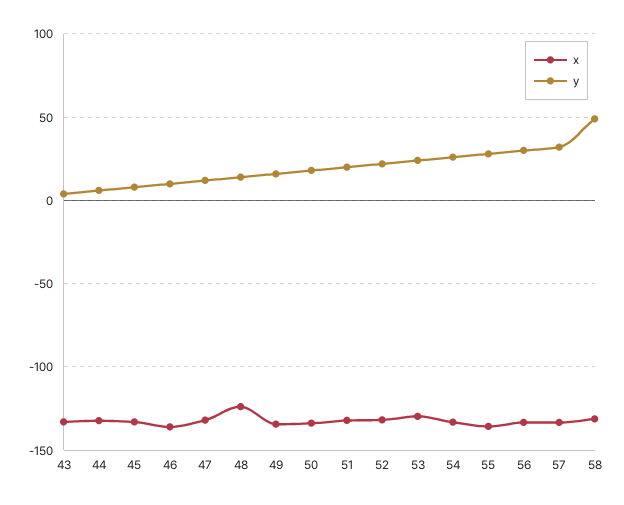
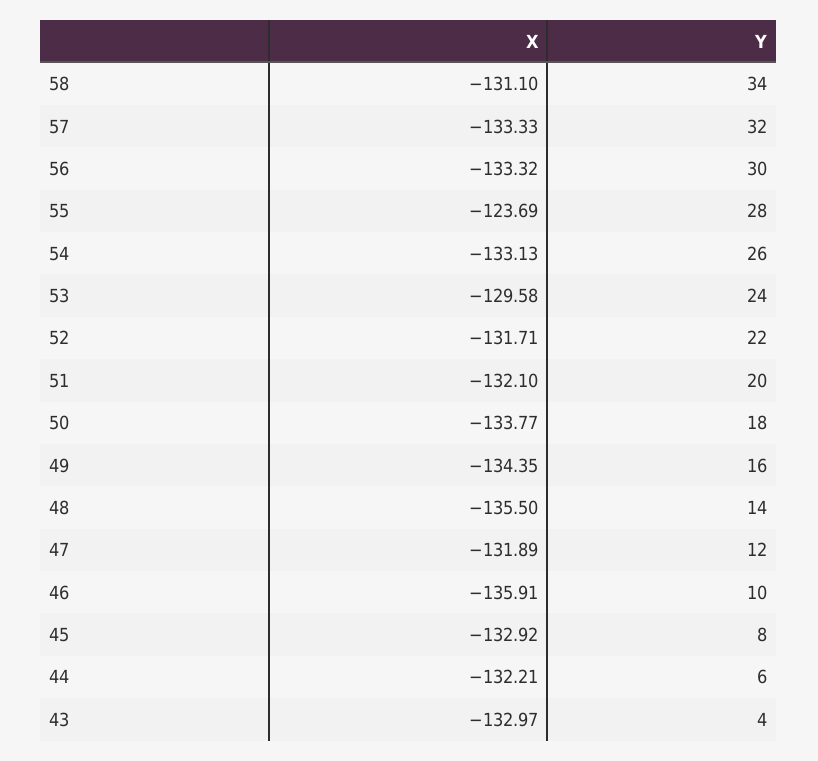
  {
    "x": {
      "43": -132.97,
      "44": -132.21,
      "45": -132.92,
      "46": -135.91,
      "47": -131.89,
-     "48": -125,
+     "48": -135.5,
      "49": -134.35,
      "50": -133.77,
      "51": -132.1,
      "52": -131.71,
      "53": -129.58,
      "54": -133.13,
-     "55": -135,
+     "55": -123.69,
      "56": -133.32,
      "57": -133.33,
      "58": -131.1
    },
    "y": {
      "43": 4,
      "44": 6,
      "45": 8,
      "46": 10,
      "47": 12,
      "48": 14,
      "49": 16,
      "50": 18,
      "51": 20,
      "52": 22,
      "53": 24,
      "54": 26,
      "55": 28,
      "56": 30,
      "57": 32,
-     "58": 50
+     "58": 34
    }
  }

